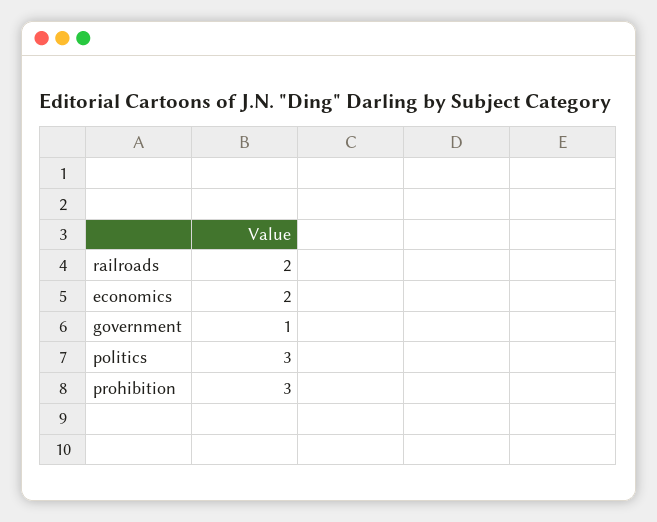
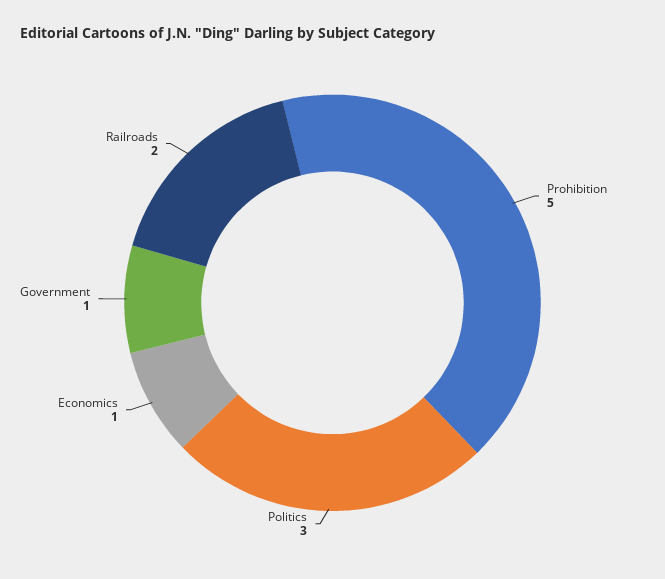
  {
    "railroads": 2,
-   "economics": 2,
+   "economics": 1,
    "government": 1,
    "politics": 3,
-   "prohibition": 3
+   "prohibition": 5
  }

